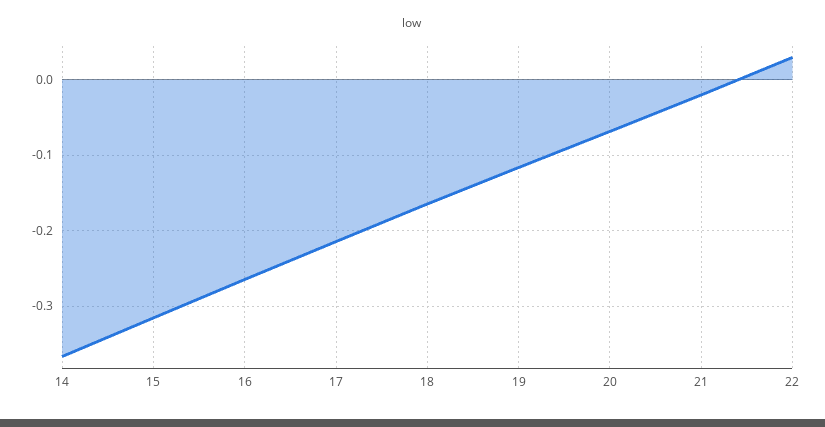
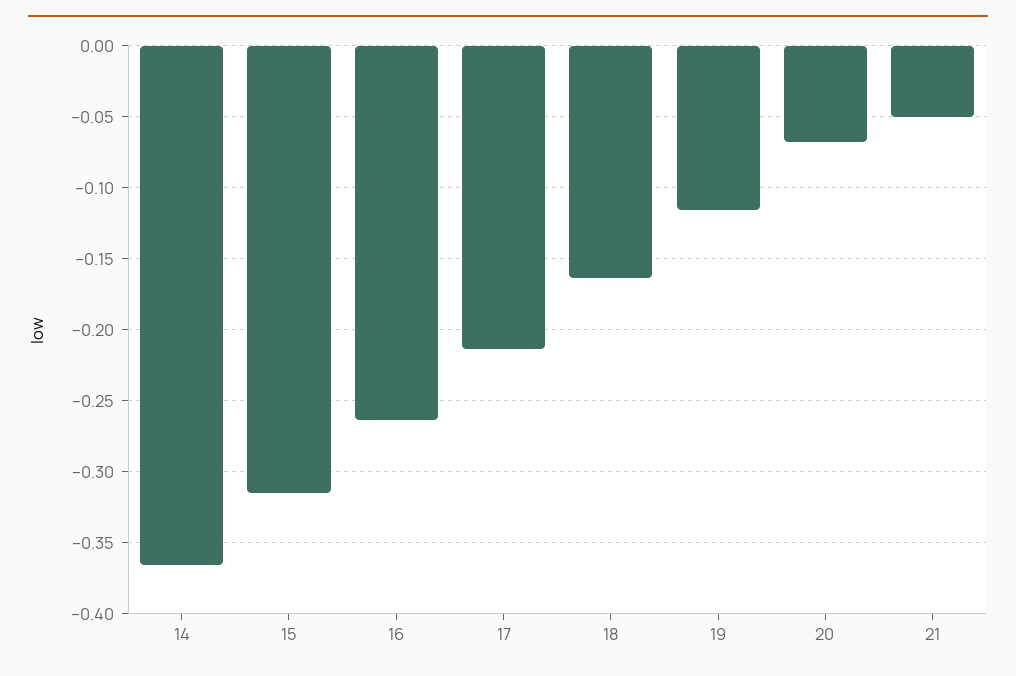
  {
    "14": -0.365,
    "15": -0.315,
    "16": -0.265,
    "17": -0.215,
    "18": -0.165,
    "19": -0.115,
    "20": -0.07,
-   "21": -0.02,
+   "21": -0.05
-   "22": 0.03
  }

